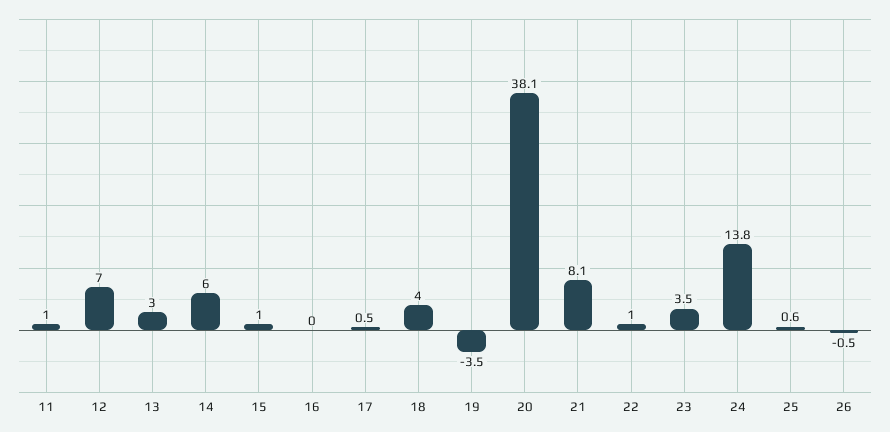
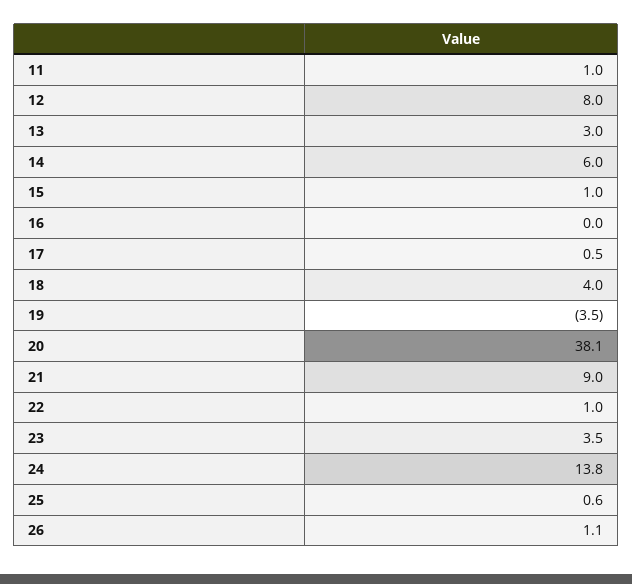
  {
    "11": 1,
-   "12": 7,
+   "12": 8,
    "13": 3,
    "14": 6,
    "15": 1,
    "16": 0,
    "17": 0.5,
    "18": 4,
    "19": -3.5,
    "20": 38.1,
-   "21": 8.1,
+   "21": 9,
    "22": 1,
    "23": 3.5,
    "24": 13.8,
    "25": 0.6,
-   "26": -0.5
+   "26": 1.1
  }

